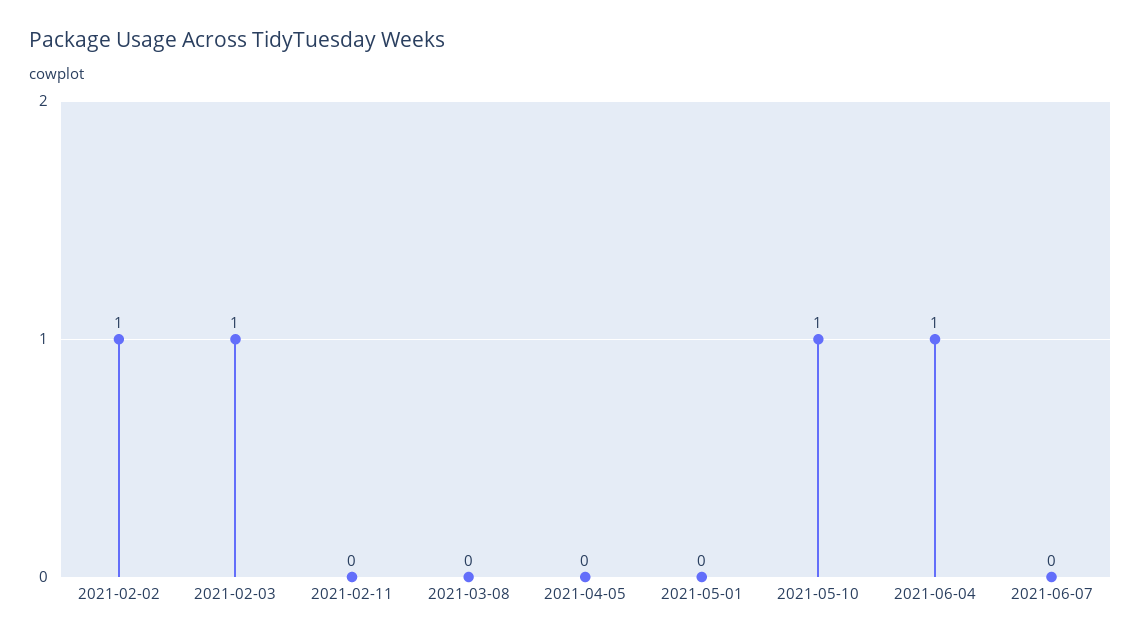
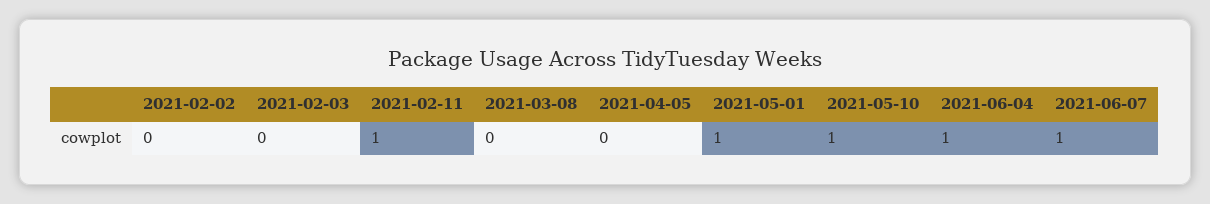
  {
-   "2021-02-02": 1,
+   "2021-02-02": 0,
-   "2021-02-03": 1,
+   "2021-02-03": 0,
-   "2021-02-11": 0,
+   "2021-02-11": 1,
    "2021-03-08": 0,
    "2021-04-05": 0,
-   "2021-05-01": 0,
+   "2021-05-01": 1,
    "2021-05-10": 1,
    "2021-06-04": 1,
-   "2021-06-07": 0
+   "2021-06-07": 1
  }

